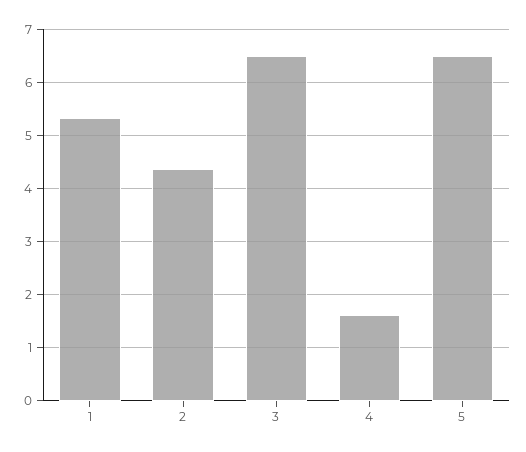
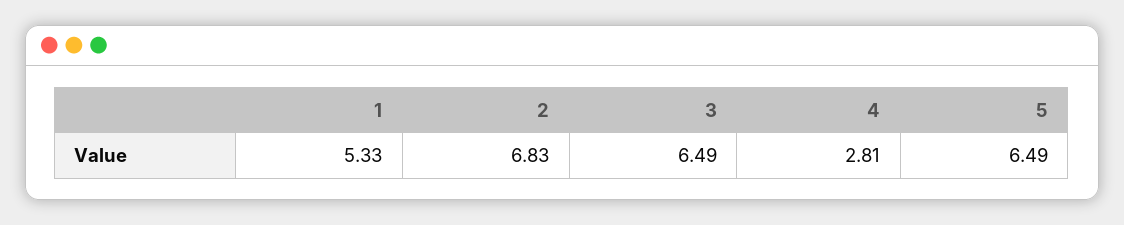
  {
    "1": 5.33,
-   "2": 4.4,
+   "2": 6.83,
    "3": 6.49,
-   "4": 1.6,
+   "4": 2.81,
    "5": 6.49
  }

